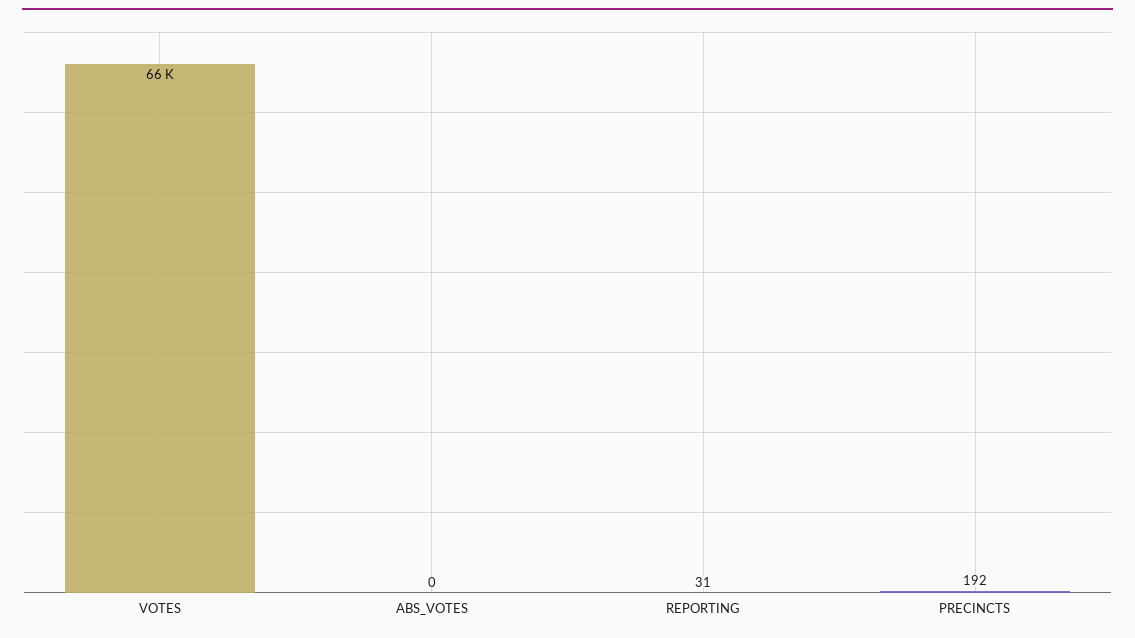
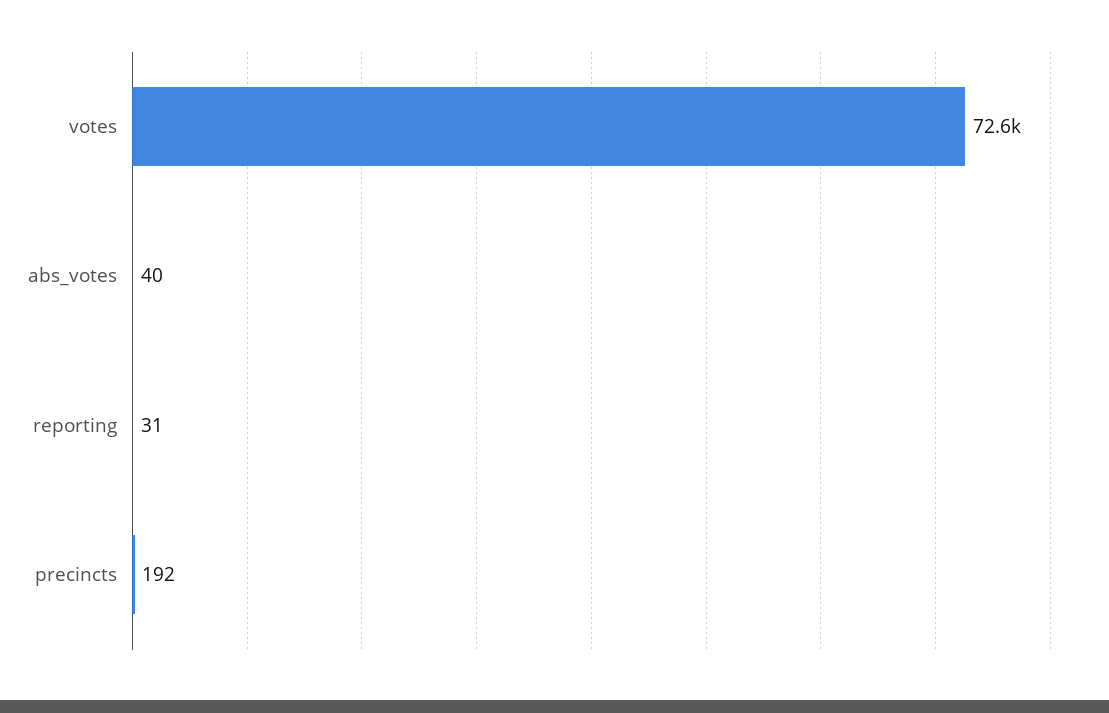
  {
-   "VOTES": 66000,
+   "VOTES": 72600,
-   "ABS_VOTES": 0,
+   "ABS_VOTES": 40,
    "REPORTING": 31,
    "PRECINCTS": 192
  }

